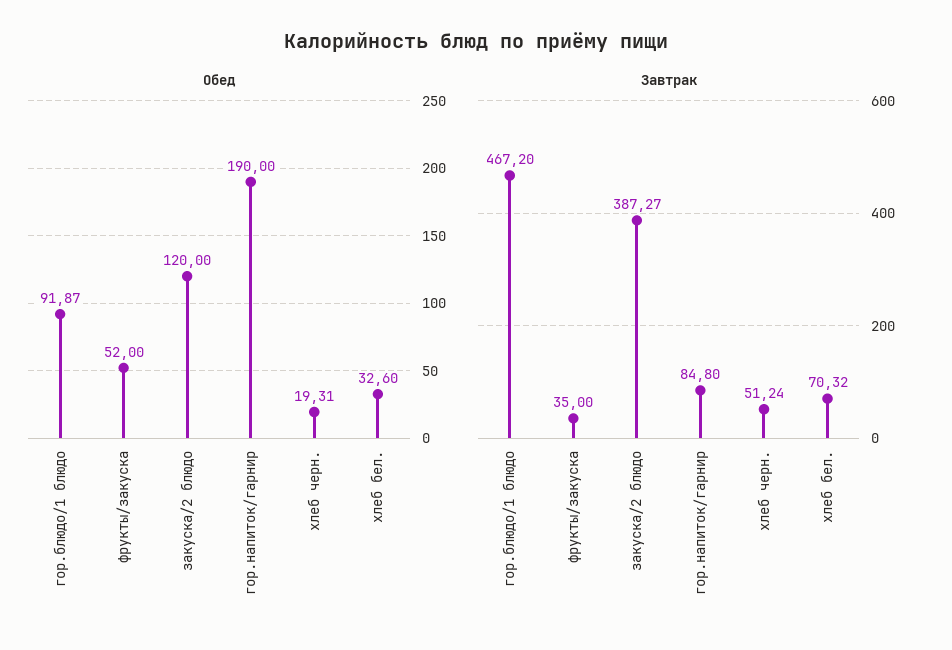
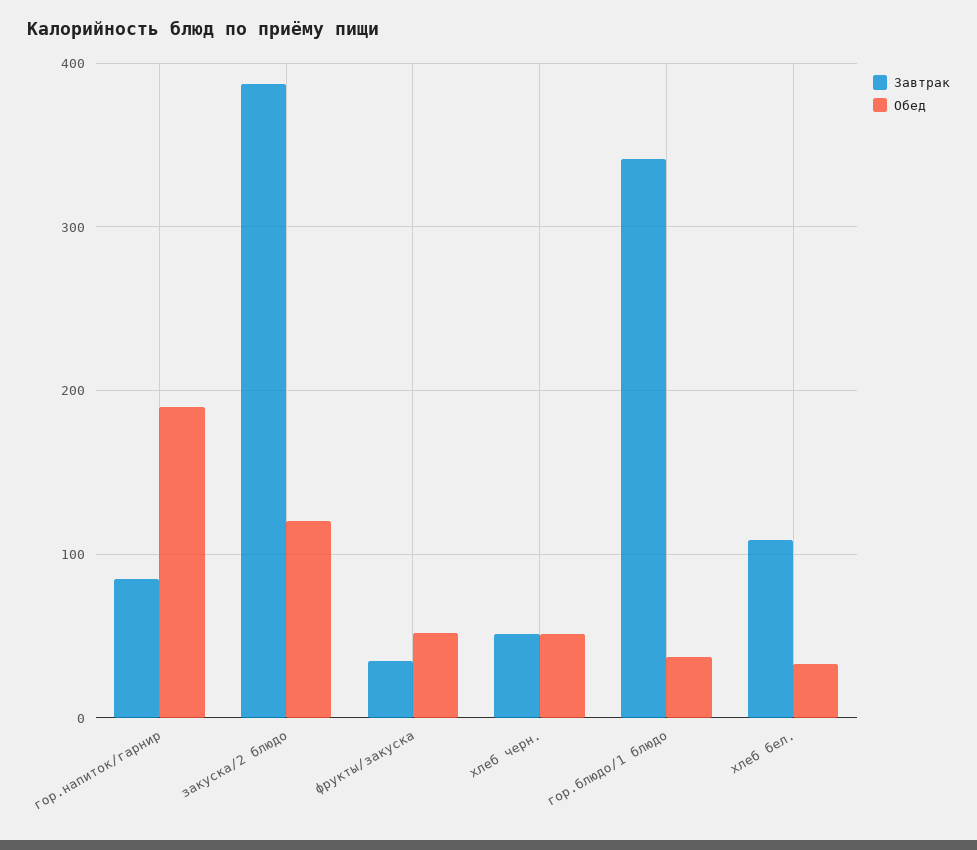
  {
    "Обед": {
-     "гор.блюдо/1 блюдо": 91.87,
+     "гор.блюдо/1 блюдо": 40,
      "фрукты/закуска": 52,
      "закуска/2 блюдо": 120,
      "гор.напиток/гарнир": 190,
-     "хлеб черн.": 19.31,
+     "хлеб черн.": 50,
      "хлеб бел.": 32.6
    },
    "Завтрак": {
-     "гор.блюдо/1 блюдо": 467.2,
+     "гор.блюдо/1 блюдо": 340,
      "фрукты/закуска": 35,
      "закуска/2 блюдо": 387.27,
      "гор.напиток/гарнир": 84.8,
      "хлеб черн.": 51.24,
-     "хлеб бел.": 70.32
+     "хлеб бел.": 110
    }
  }

